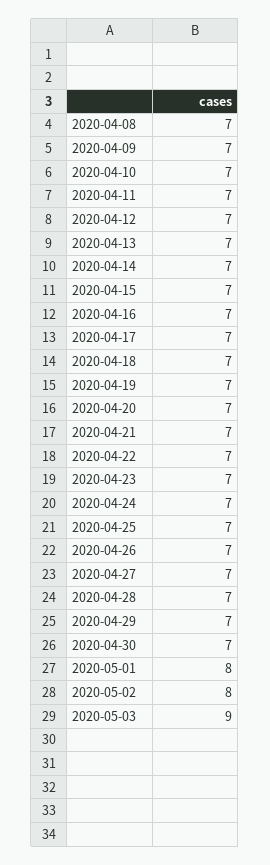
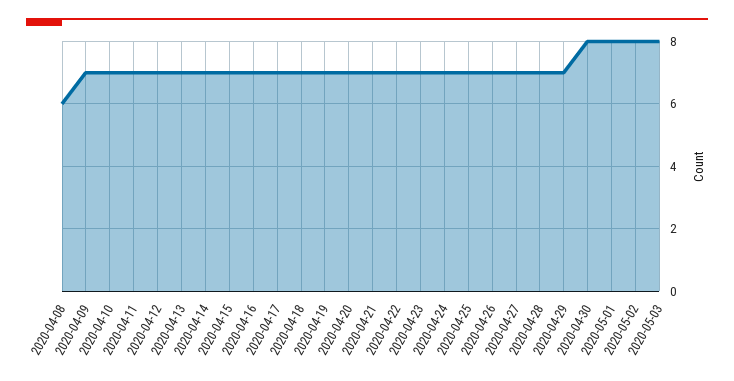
  {
-   "2020-04-08": 7,
+   "2020-04-08": 6,
    "2020-04-09": 7,
    "2020-04-10": 7,
    "2020-04-11": 7,
    "2020-04-12": 7,
    "2020-04-13": 7,
    "2020-04-14": 7,
    "2020-04-15": 7,
    "2020-04-16": 7,
    "2020-04-17": 7,
    "2020-04-18": 7,
    "2020-04-19": 7,
    "2020-04-20": 7,
    "2020-04-21": 7,
    "2020-04-22": 7,
    "2020-04-23": 7,
    "2020-04-24": 7,
    "2020-04-25": 7,
    "2020-04-26": 7,
    "2020-04-27": 7,
    "2020-04-28": 7,
    "2020-04-29": 7,
-   "2020-04-30": 7,
+   "2020-04-30": 8,
    "2020-05-01": 8,
    "2020-05-02": 8,
-   "2020-05-03": 9
+   "2020-05-03": 8
  }

